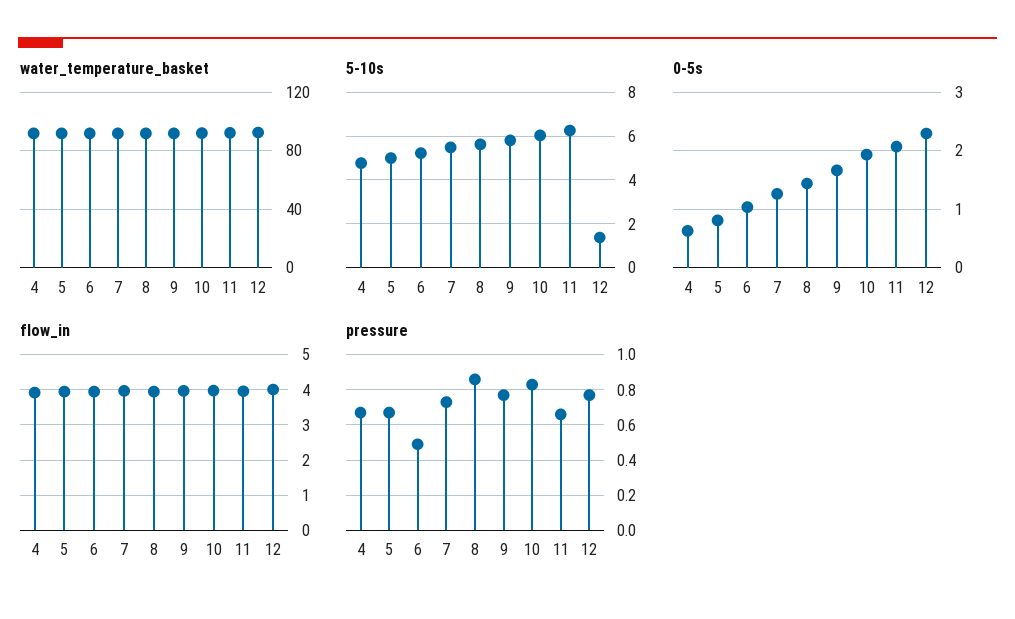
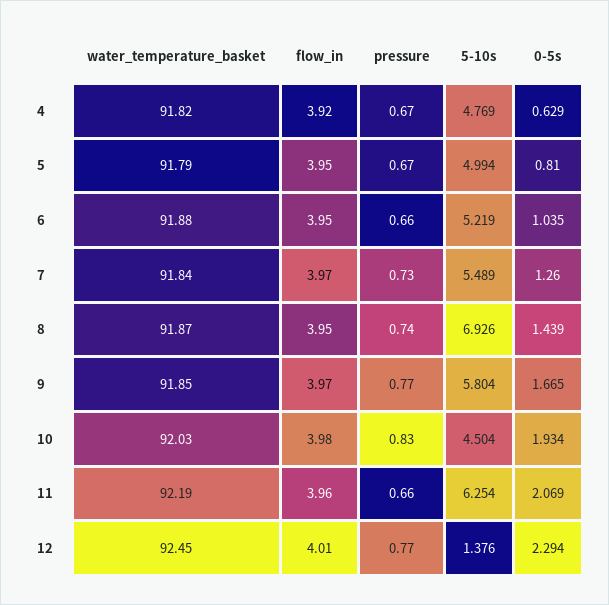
  {
    "water_temperature_basket": {
      "4": 91.82,
      "5": 91.79,
      "6": 91.88,
      "7": 91.84,
      "8": 91.87,
      "9": 91.85,
      "10": 92.03,
      "11": 92.19,
      "12": 92.45
    },
    "5-10s": {
      "4": 4.769,
      "5": 4.994,
      "6": 5.219,
      "7": 5.489,
-     "8": 5.5,
+     "8": 6.926,
      "9": 5.804,
-     "10": 6,
+     "10": 4.504,
      "11": 6.254,
      "12": 1.376
    },
    "0-5s": {
      "4": 0.629,
      "5": 0.81,
      "6": 1.035,
      "7": 1.26,
      "8": 1.439,
      "9": 1.665,
      "10": 1.934,
      "11": 2.069,
      "12": 2.294
    },
    "flow_in": {
      "4": 3.92,
      "5": 3.95,
      "6": 3.95,
      "7": 3.97,
      "8": 3.95,
      "9": 3.97,
      "10": 3.98,
      "11": 3.96,
      "12": 4.01
    },
    "pressure": {
      "4": 0.67,
      "5": 0.67,
-     "6": 0.5,
+     "6": 0.66,
      "7": 0.73,
-     "8": 0.85,
+     "8": 0.74,
      "9": 0.77,
      "10": 0.83,
      "11": 0.66,
      "12": 0.77
    }
  }

